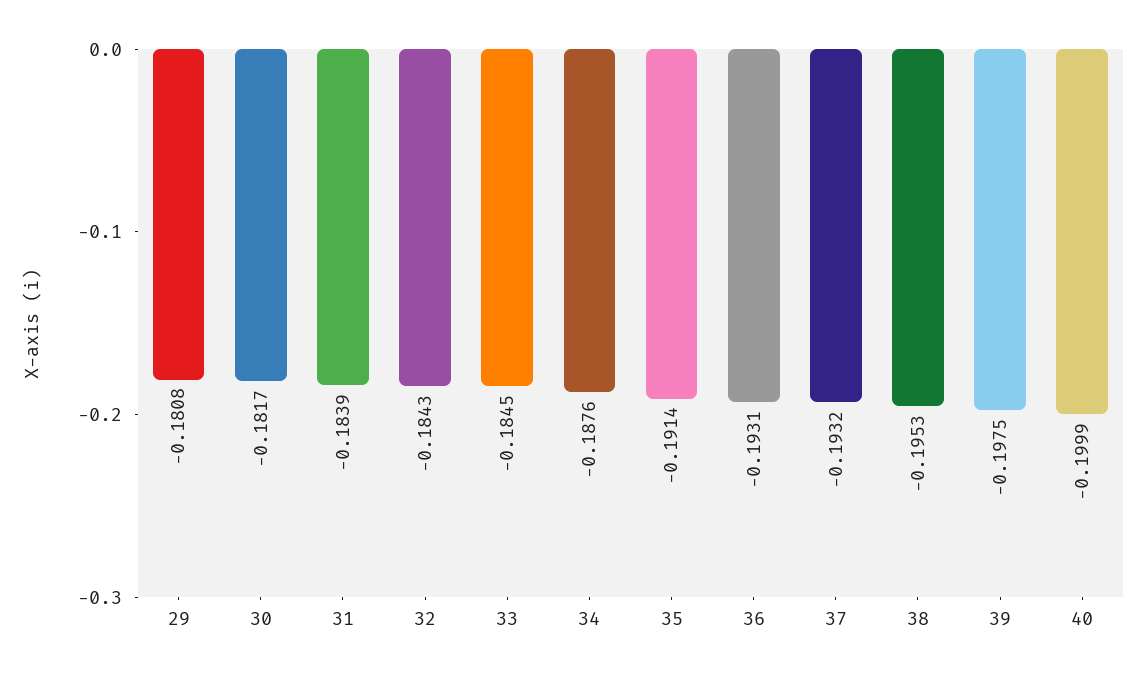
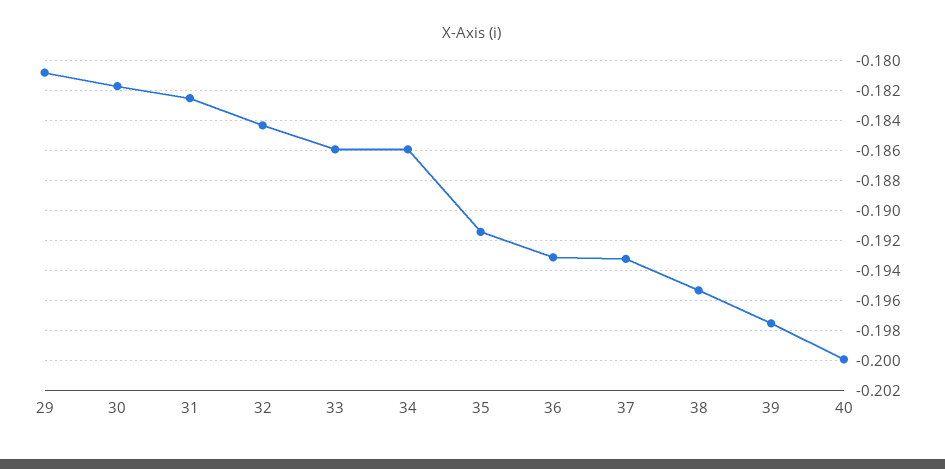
  {
    "29": -0.1808,
    "30": -0.1817,
-   "31": -0.1839,
+   "31": -0.1825,
    "32": -0.1843,
-   "33": -0.1845,
+   "33": -0.186,
-   "34": -0.1876,
+   "34": -0.186,
    "35": -0.1914,
    "36": -0.1931,
    "37": -0.1932,
    "38": -0.1953,
    "39": -0.1975,
    "40": -0.1999
  }

